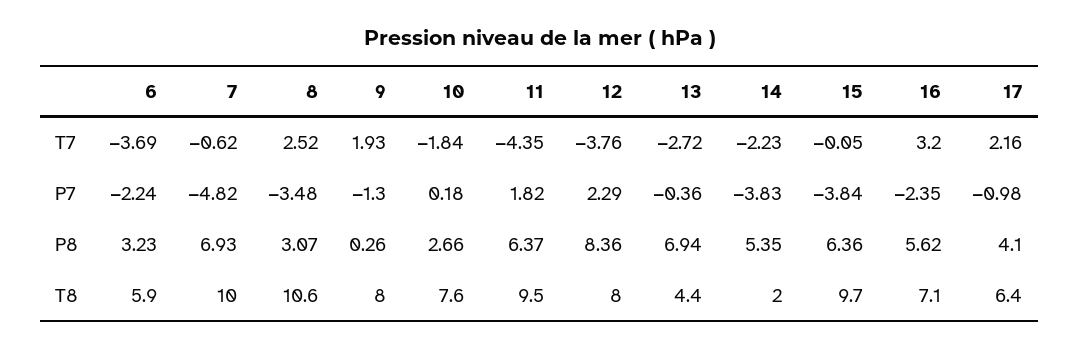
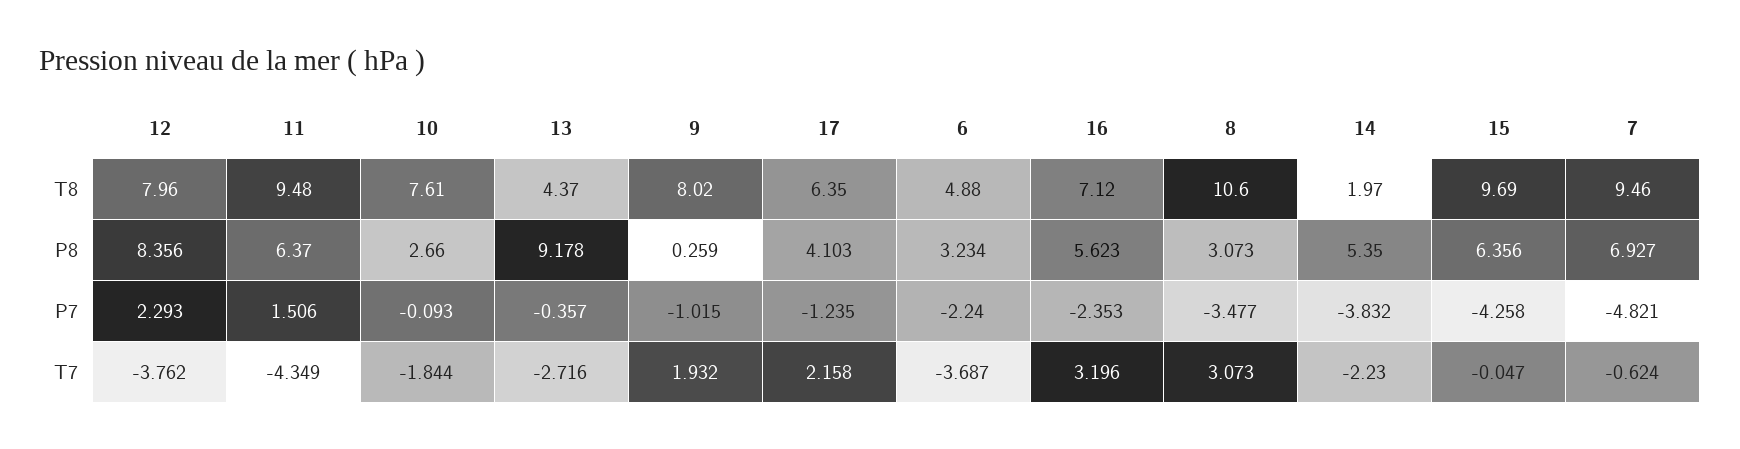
  {
    "6": {
      "T7": -3.687,
      "P7": -2.24,
      "P8": 3.234,
-     "T8": 5.9
+     "T8": 4.88
    },
    "7": {
      "T7": -0.624,
      "P7": -4.821,
      "P8": 6.927,
-     "T8": 10
+     "T8": 9.46
    },
    "8": {
-     "T7": 2.52,
+     "T7": 3.073,
      "P7": -3.477,
      "P8": 3.073,
      "T8": 10.6
    },
    "9": {
      "T7": 1.932,
-     "P7": -1.3,
+     "P7": -1.015,
      "P8": 0.259,
      "T8": 8.02
    },
    "10": {
      "T7": -1.844,
-     "P7": 0.18,
+     "P7": -0.093,
      "P8": 2.66,
      "T8": 7.61
    },
    "11": {
      "T7": -4.349,
-     "P7": 1.82,
+     "P7": 1.506,
      "P8": 6.37,
      "T8": 9.48
    },
    "12": {
      "T7": -3.762,
      "P7": 2.293,
      "P8": 8.356,
      "T8": 7.96
    },
    "13": {
      "T7": -2.716,
      "P7": -0.357,
-     "P8": 6.94,
+     "P8": 9.178,
      "T8": 4.37
    },
    "14": {
      "T7": -2.23,
      "P7": -3.832,
      "P8": 5.35,
      "T8": 1.97
    },
    "15": {
      "T7": -0.047,
-     "P7": -3.84,
+     "P7": -4.258,
      "P8": 6.356,
      "T8": 9.69
    },
    "16": {
      "T7": 3.196,
      "P7": -2.353,
      "P8": 5.623,
      "T8": 7.12
    },
    "17": {
      "T7": 2.158,
-     "P7": -0.98,
+     "P7": -1.235,
      "P8": 4.103,
      "T8": 6.35
    }
  }

